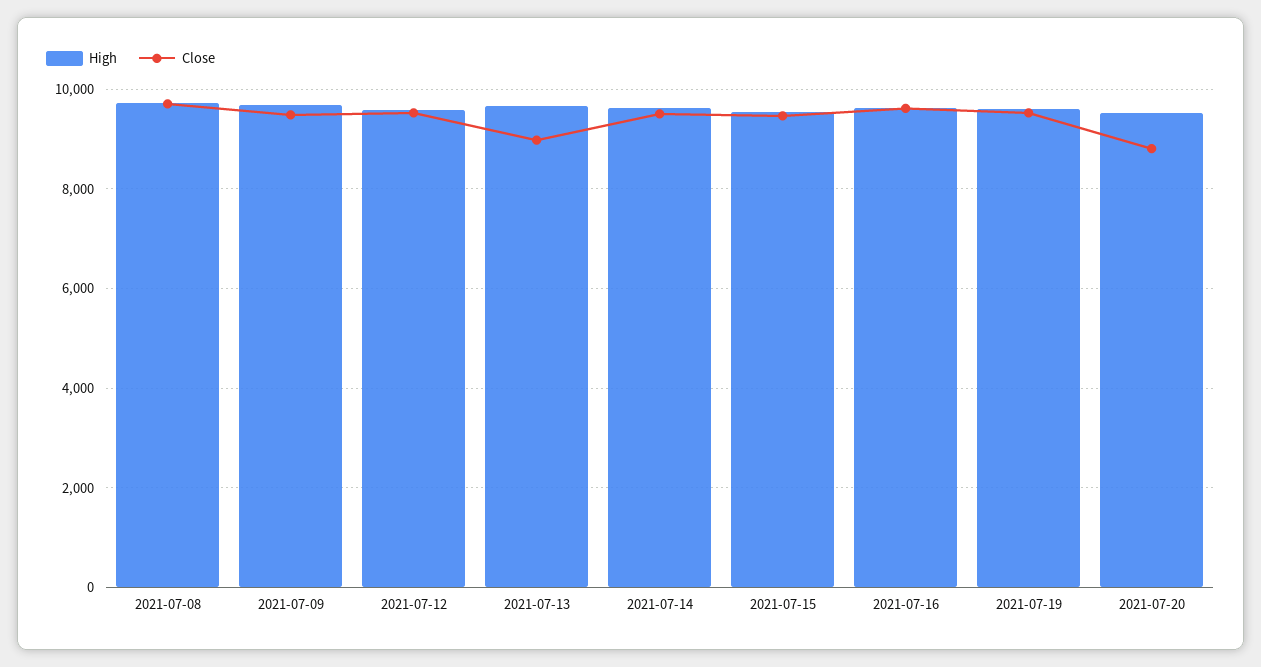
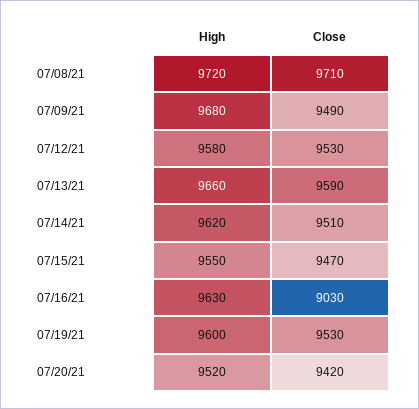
  {
    "High": {
      "2021-07-08": 9720,
      "2021-07-09": 9680,
      "2021-07-12": 9580,
      "2021-07-13": 9660,
      "2021-07-14": 9620,
      "2021-07-15": 9550,
      "2021-07-16": 9630,
      "2021-07-19": 9600,
      "2021-07-20": 9520
    },
    "Close": {
      "2021-07-08": 9710,
      "2021-07-09": 9490,
      "2021-07-12": 9530,
-     "2021-07-13": 9000,
+     "2021-07-13": 9590,
      "2021-07-14": 9510,
      "2021-07-15": 9470,
-     "2021-07-16": 9600,
+     "2021-07-16": 9030,
      "2021-07-19": 9530,
-     "2021-07-20": 8800
+     "2021-07-20": 9420
    }
  }

